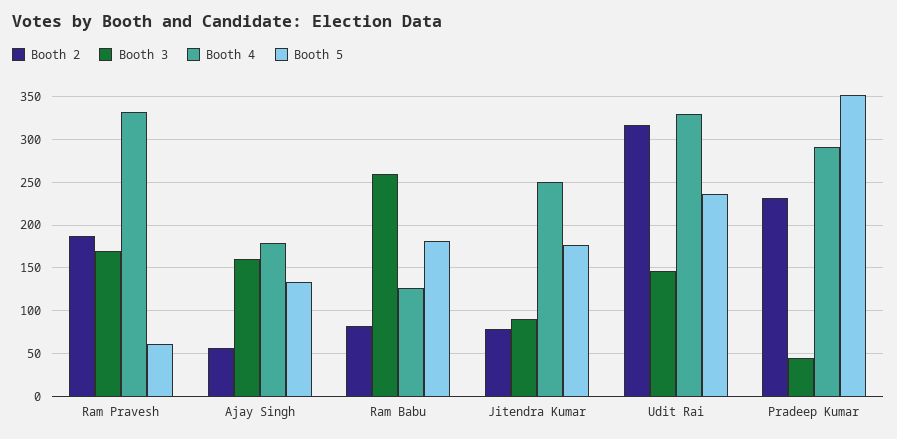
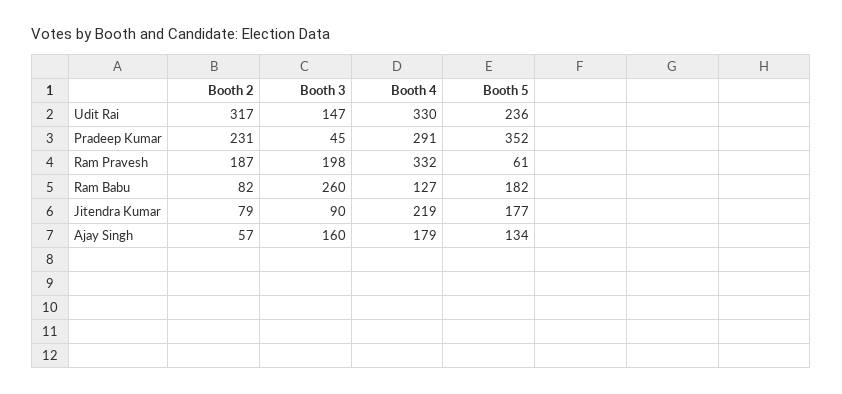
  {
    "Booth 2": {
      "Ram Pravesh": 187,
      "Ajay Singh": 57,
      "Ram Babu": 82,
      "Jitendra Kumar": 79,
      "Udit Rai": 317,
      "Pradeep Kumar": 231
    },
    "Booth 3": {
-     "Ram Pravesh": 170,
+     "Ram Pravesh": 198,
      "Ajay Singh": 160,
      "Ram Babu": 260,
      "Jitendra Kumar": 90,
      "Udit Rai": 147,
      "Pradeep Kumar": 45
    },
    "Booth 4": {
      "Ram Pravesh": 332,
      "Ajay Singh": 179,
      "Ram Babu": 127,
-     "Jitendra Kumar": 250,
+     "Jitendra Kumar": 219,
      "Udit Rai": 330,
      "Pradeep Kumar": 291
    },
    "Booth 5": {
      "Ram Pravesh": 61,
      "Ajay Singh": 134,
      "Ram Babu": 182,
      "Jitendra Kumar": 177,
      "Udit Rai": 236,
      "Pradeep Kumar": 352
    }
  }

